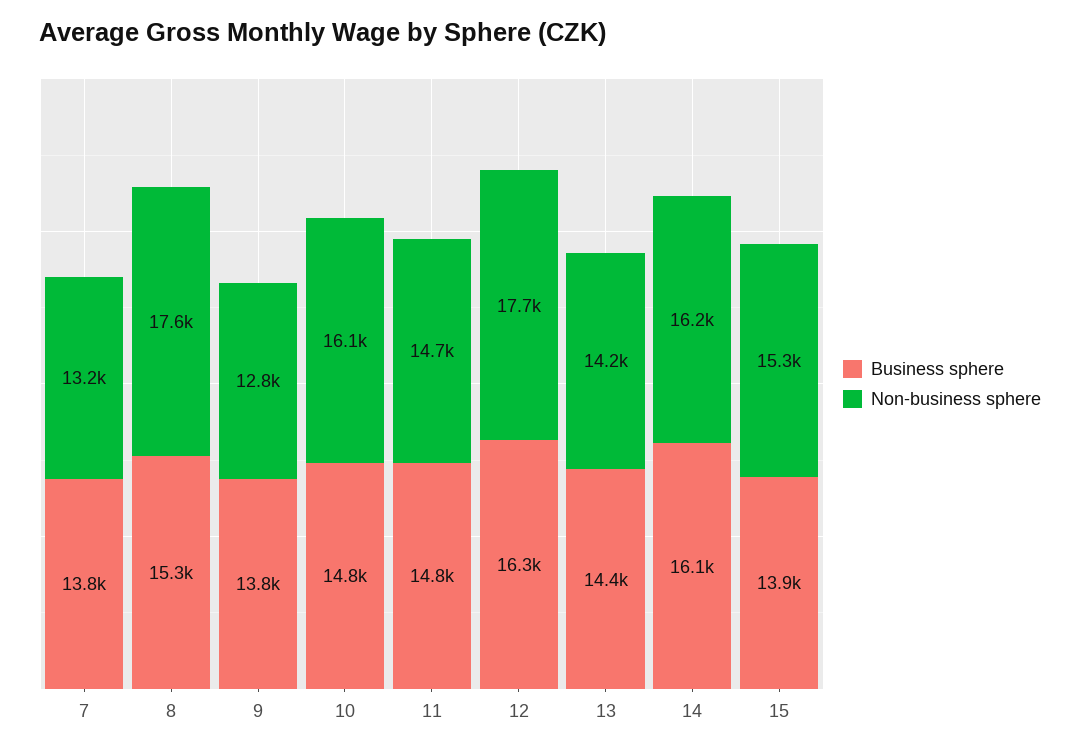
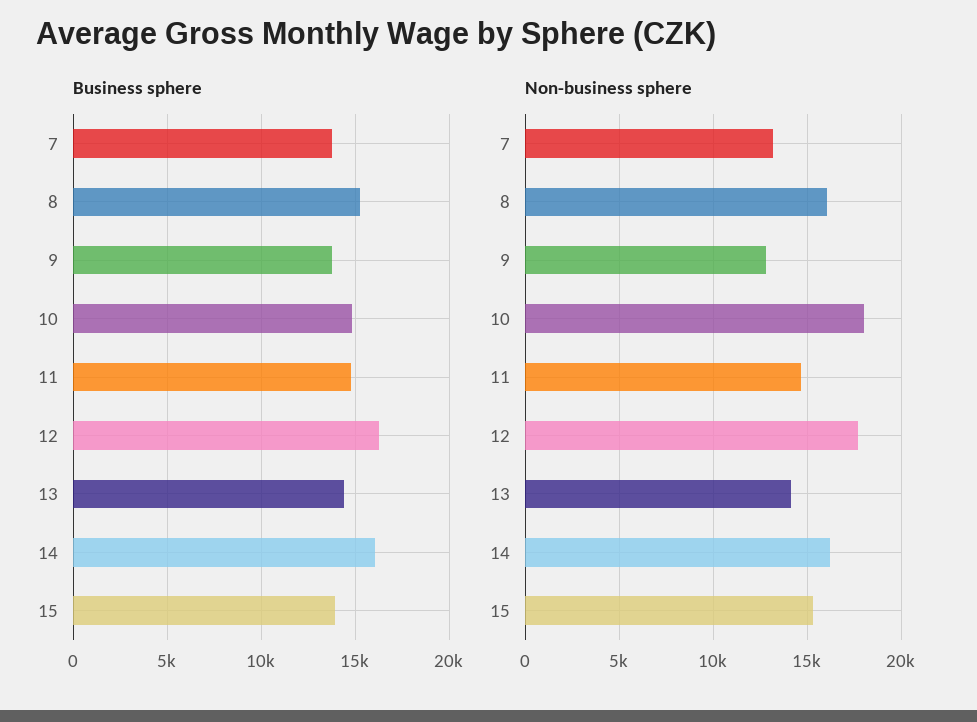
  {
    "Business sphere": {
      "7": 13800,
      "8": 15300,
      "9": 13800,
      "10": 14800,
      "11": 14800,
      "12": 16300,
      "13": 14400,
      "14": 16100,
      "15": 13900
    },
    "Non-business sphere": {
      "7": 13200,
-     "8": 17600,
+     "8": 16000,
      "9": 12800,
-     "10": 16100,
+     "10": 18000,
      "11": 14700,
      "12": 17700,
      "13": 14200,
      "14": 16200,
      "15": 15300
    }
  }

